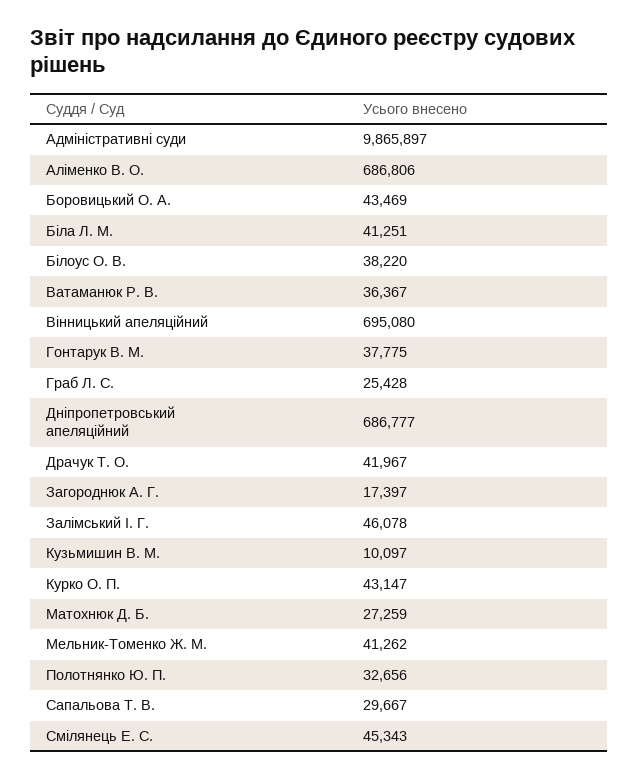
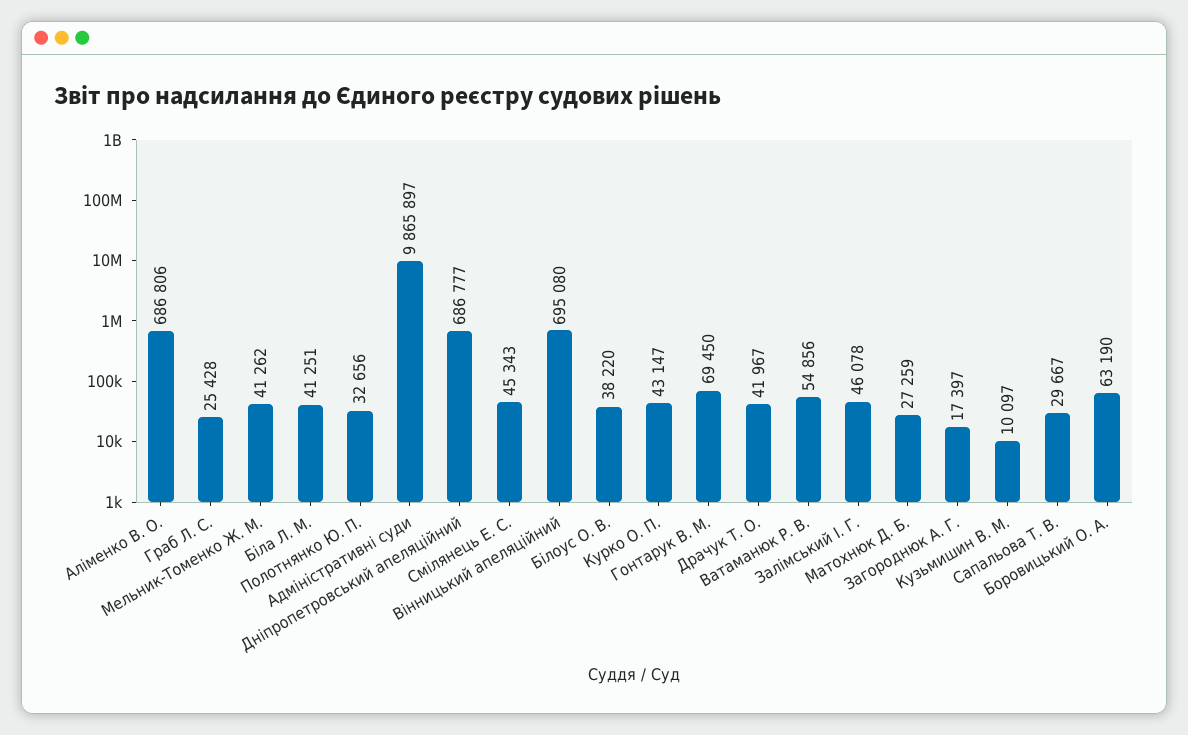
  {
    "Адміністративні суди": 9865897,
    "Аліменко В. О.": 686806,
-   "Боровицький О. А.": 43469,
+   "Боровицький О. А.": 63190,
    "Біла Л. М.": 41251,
    "Білоус О. В.": 38220,
-   "Ватаманюк Р. В.": 36367,
+   "Ватаманюк Р. В.": 54856,
    "Вінницький апеляційний": 695080,
-   "Гонтарук В. М.": 37775,
+   "Гонтарук В. М.": 69450,
    "Граб Л. С.": 25428,
    "Дніпропетровський апеляційний": 686777,
    "Драчук Т. О.": 41967,
    "Загороднюк А. Г.": 17397,
    "Залімський І. Г.": 46078,
    "Кузьмишин В. М.": 10097,
    "Курко О. П.": 43147,
    "Матохнюк Д. Б.": 27259,
    "Мельник-Томенко Ж. М.": 41262,
    "Полотнянко Ю. П.": 32656,
    "Сапальова Т. В.": 29667,
    "Смілянець Е. С.": 45343
  }

